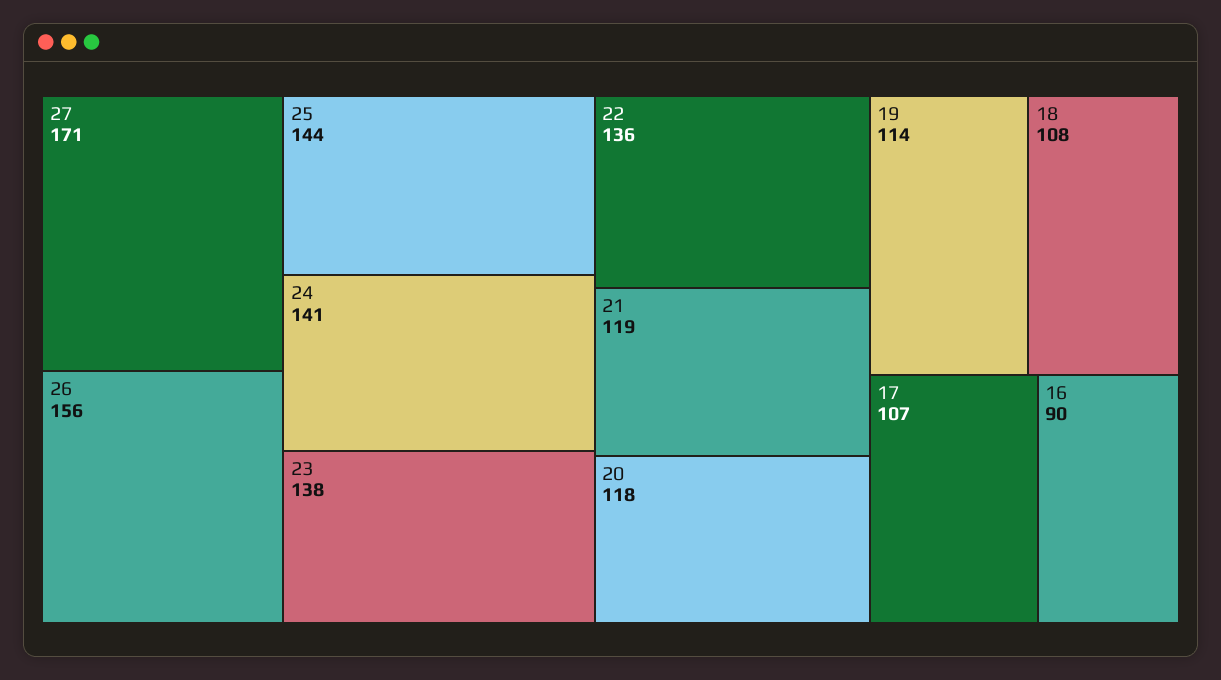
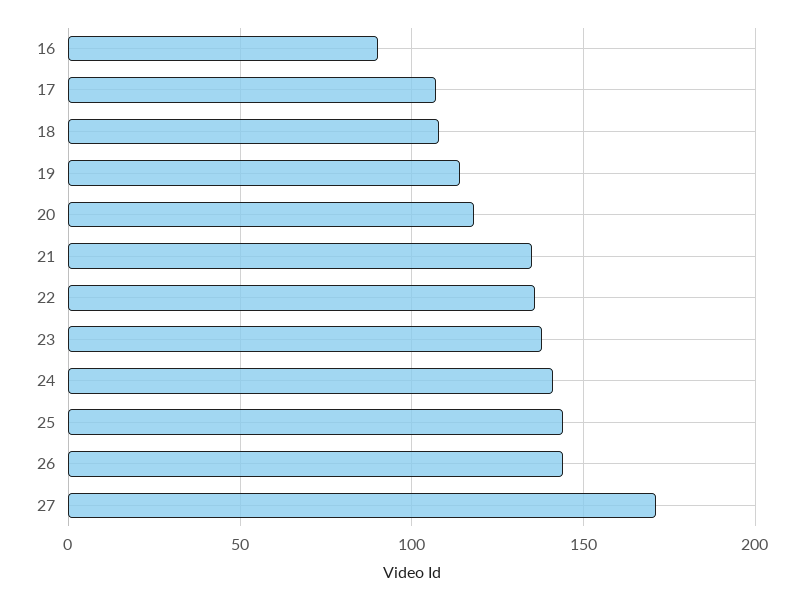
  {
    "27": 171,
-   "26": 156,
+   "26": 145,
    "25": 144,
    "24": 141,
    "23": 138,
    "22": 136,
-   "21": 119,
+   "21": 135,
    "20": 118,
    "19": 114,
    "18": 108,
    "17": 107,
    "16": 90
  }

